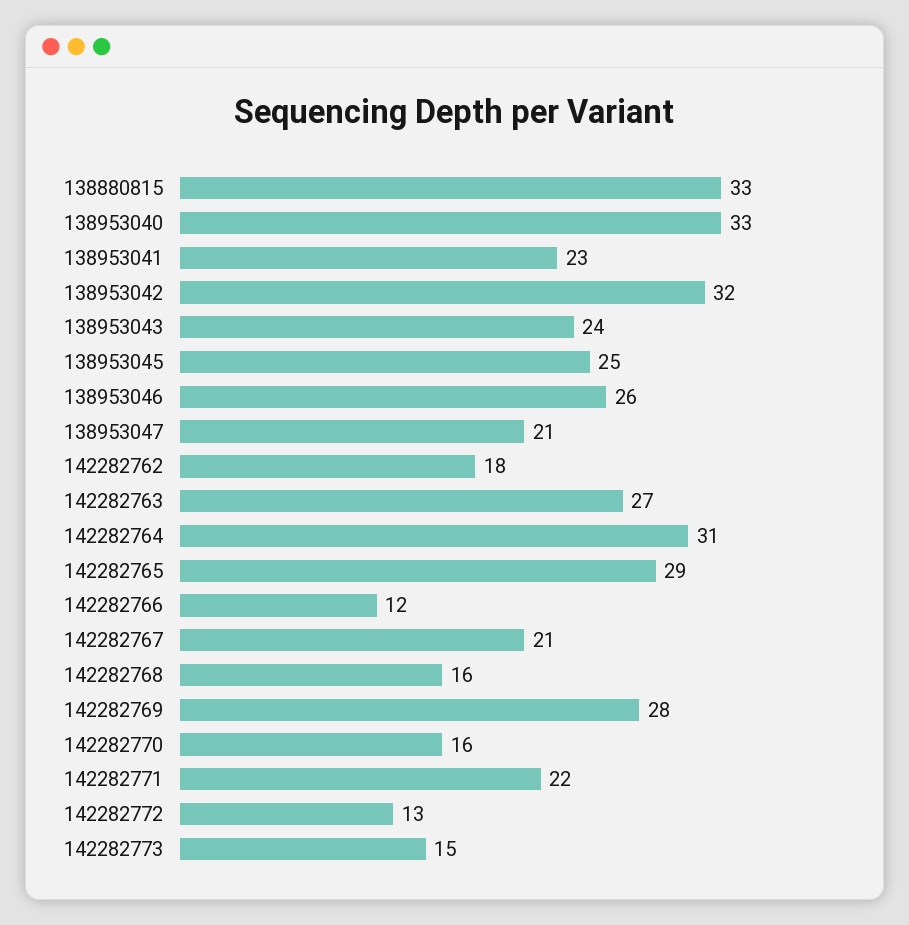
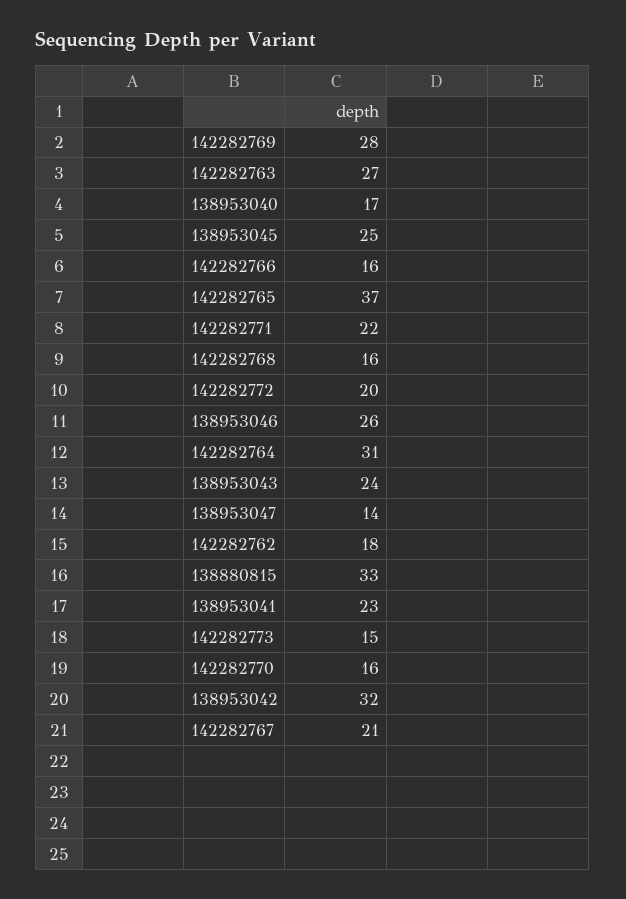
  {
    "138880815": 33,
-   "138953040": 33,
+   "138953040": 17,
    "138953041": 23,
    "138953042": 32,
    "138953043": 24,
    "138953045": 25,
    "138953046": 26,
-   "138953047": 21,
+   "138953047": 14,
    "142282762": 18,
    "142282763": 27,
    "142282764": 31,
-   "142282765": 29,
+   "142282765": 37,
-   "142282766": 12,
+   "142282766": 16,
    "142282767": 21,
    "142282768": 16,
    "142282769": 28,
    "142282770": 16,
    "142282771": 22,
-   "142282772": 13,
+   "142282772": 20,
    "142282773": 15
  }

